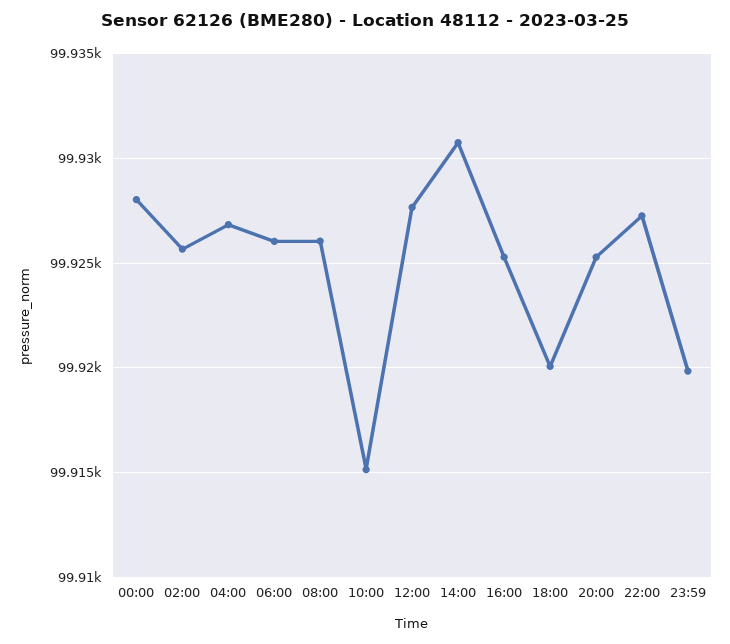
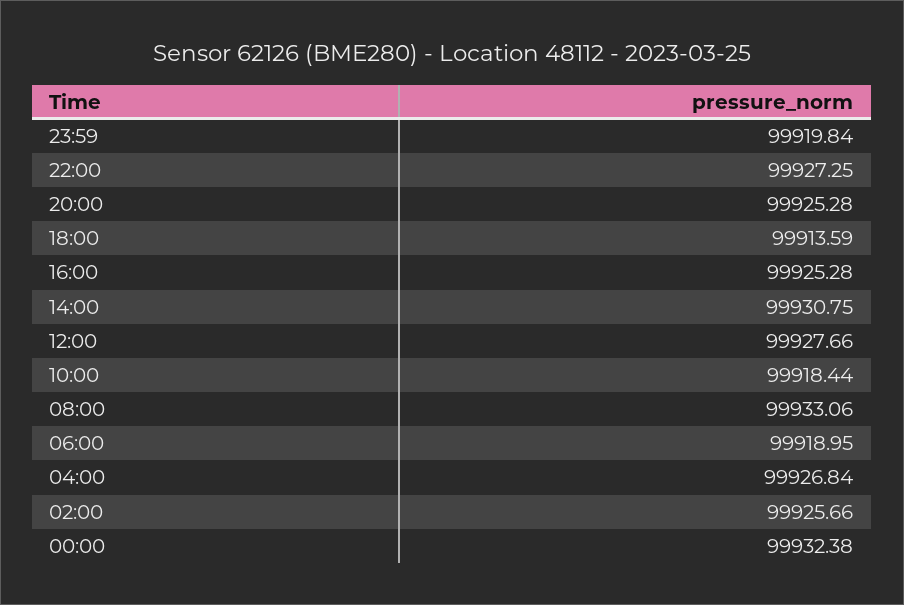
  {
-   "00:00": 99928,
+   "00:00": 99932.38,
    "02:00": 99925.66,
    "04:00": 99926.84,
-   "06:00": 99926,
+   "06:00": 99918.95,
-   "08:00": 99926,
+   "08:00": 99933.06,
-   "10:00": 99915,
+   "10:00": 99918.44,
    "12:00": 99927.66,
    "14:00": 99930.75,
    "16:00": 99925.28,
-   "18:00": 99920,
+   "18:00": 99913.59,
    "20:00": 99925.28,
    "22:00": 99927.25,
    "23:59": 99919.84
  }

